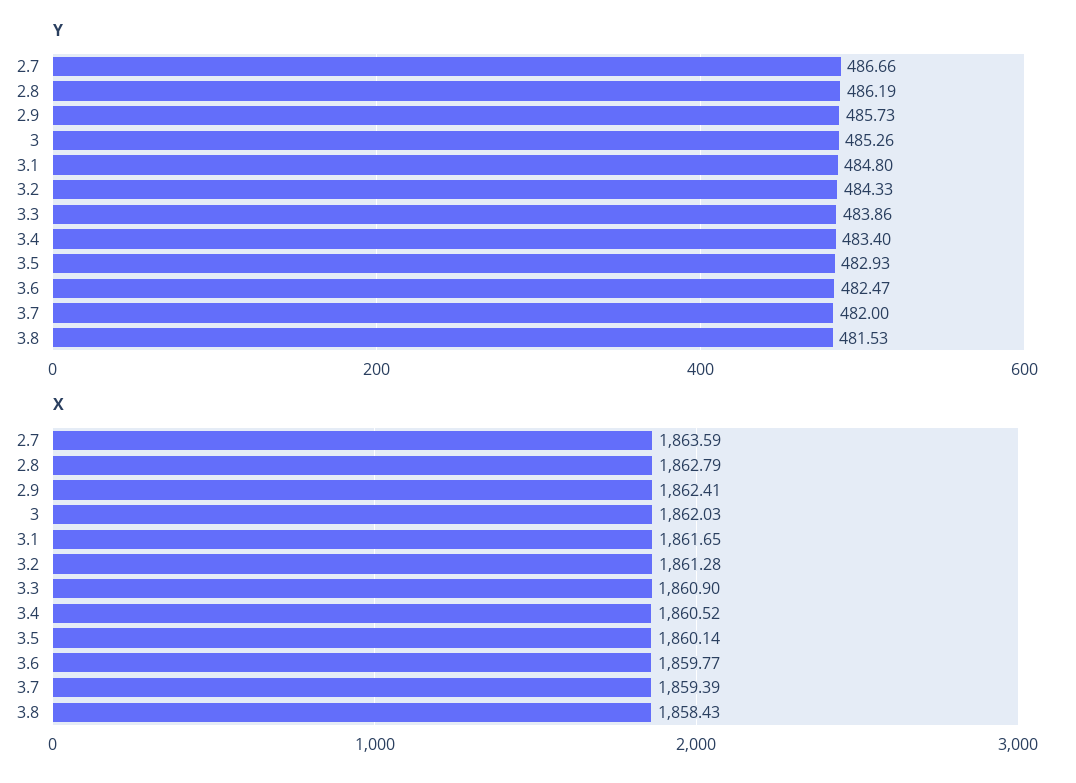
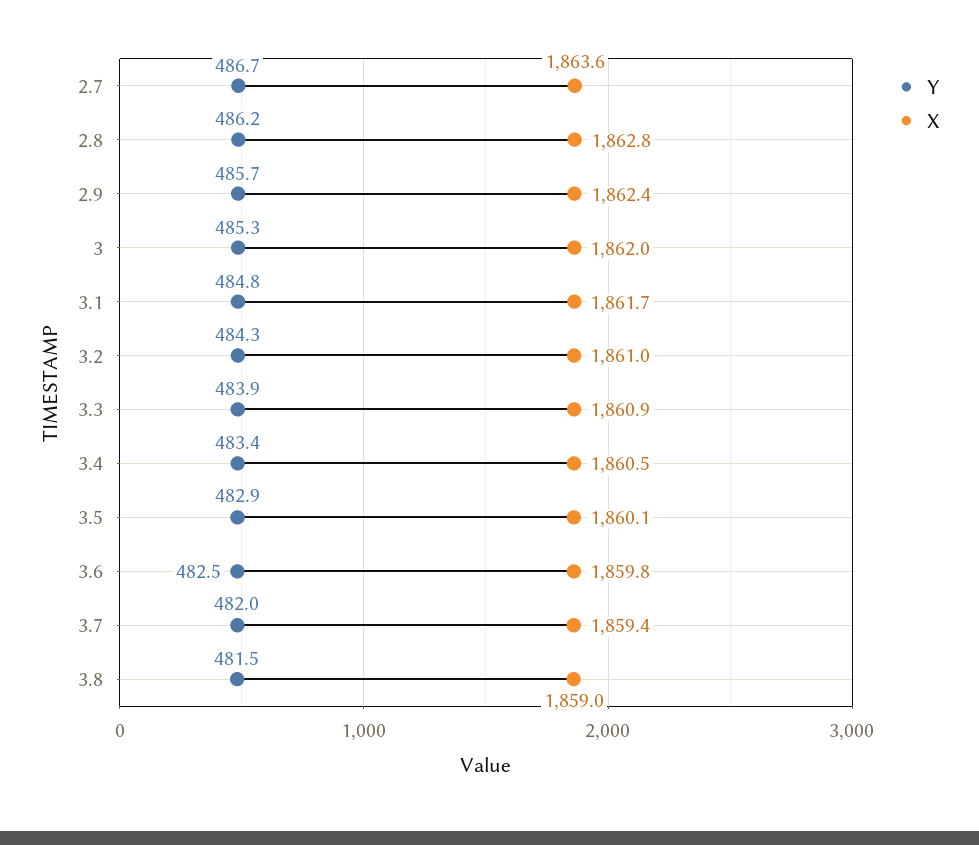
  {
    "Y": {
      "2.7": 486.66,
      "2.8": 486.19,
      "2.9": 485.73,
      "3": 485.26,
      "3.1": 484.8,
      "3.2": 484.33,
      "3.3": 483.86,
      "3.4": 483.4,
      "3.5": 482.93,
      "3.6": 482.47,
      "3.7": 482,
      "3.8": 481.53
    },
    "X": {
      "2.7": 1863.59,
      "2.8": 1862.79,
      "2.9": 1862.41,
      "3": 1862.03,
      "3.1": 1861.65,
-     "3.2": 1861.28,
+     "3.2": 1861,
      "3.3": 1860.9,
      "3.4": 1860.52,
      "3.5": 1860.14,
      "3.6": 1859.77,
      "3.7": 1859.39,
-     "3.8": 1858.43
+     "3.8": 1859
    }
  }

